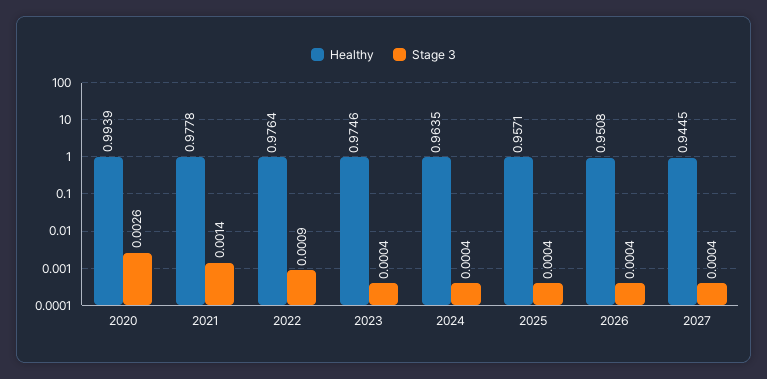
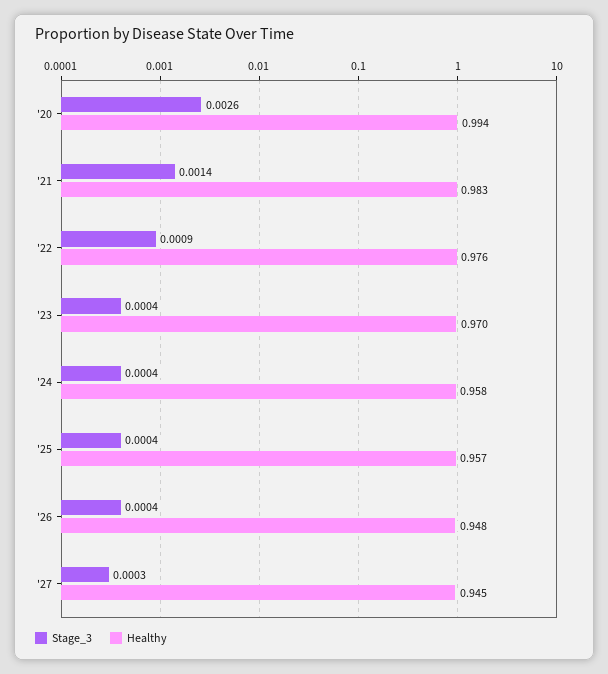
  {
    "Healthy": {
      "2020": 0.9939,
-     "2021": 0.9778,
+     "2021": 0.983,
      "2022": 0.9764,
-     "2023": 0.9746,
+     "2023": 0.97,
-     "2024": 0.9635,
+     "2024": 0.958,
      "2025": 0.9571,
-     "2026": 0.9508,
+     "2026": 0.948,
      "2027": 0.9445
    },
    "Stage 3": {
      "2020": 0.0026,
      "2021": 0.0014,
      "2022": 0.0009,
      "2023": 0.0004,
      "2024": 0.0004,
      "2025": 0.0004,
      "2026": 0.0004,
-     "2027": 0.0004
+     "2027": 0.0003
    }
  }

